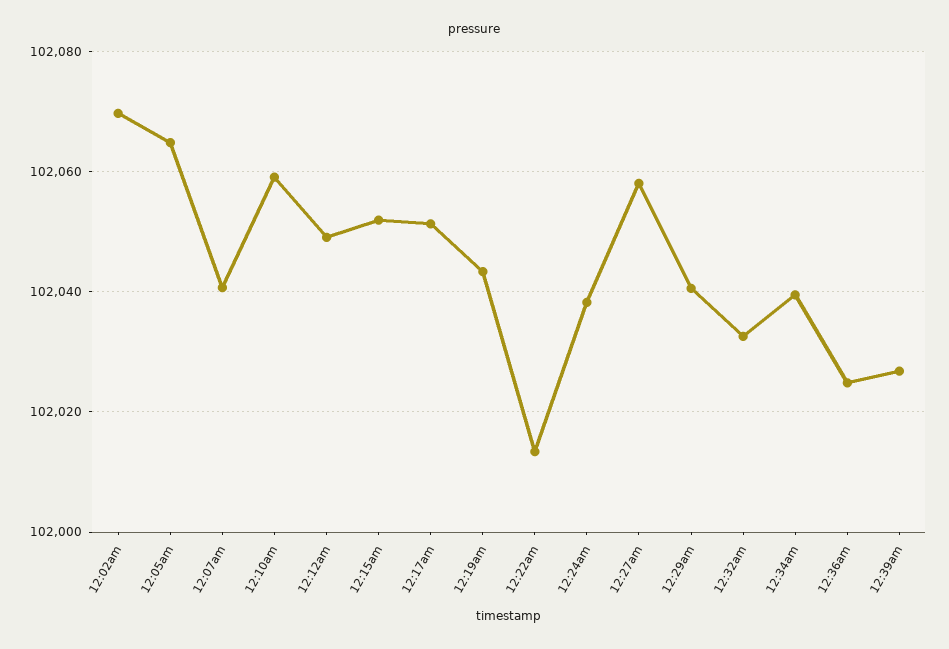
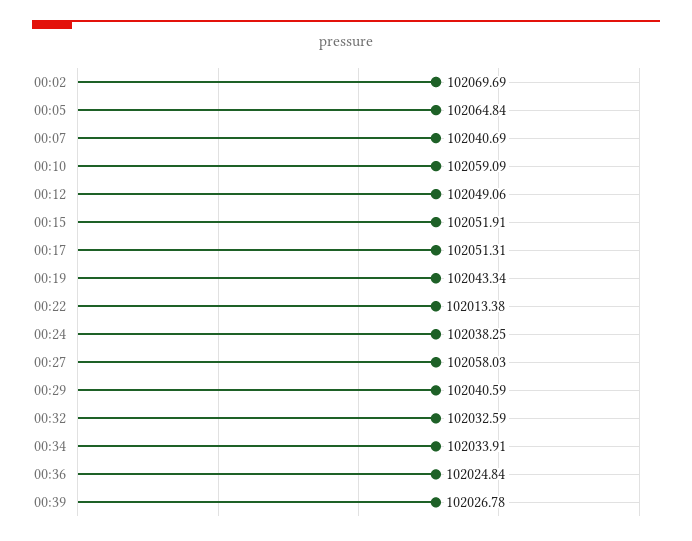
  {
    "12:02am": 102069.69,
    "12:05am": 102064.84,
    "12:07am": 102040.69,
    "12:10am": 102059.09,
    "12:12am": 102049.06,
    "12:15am": 102051.91,
    "12:17am": 102051.31,
    "12:19am": 102043.34,
    "12:22am": 102013.38,
    "12:24am": 102038.25,
    "12:27am": 102058.03,
    "12:29am": 102040.59,
    "12:32am": 102032.59,
-   "12:34am": 102040,
+   "12:34am": 102033.91,
    "12:36am": 102024.84,
    "12:39am": 102026.78
  }

